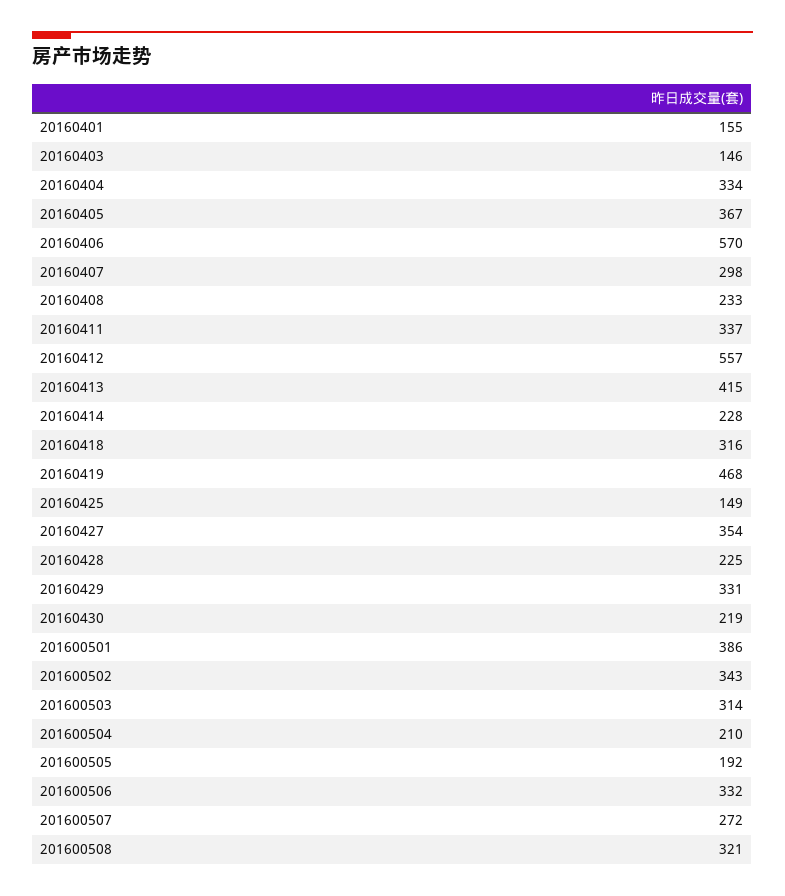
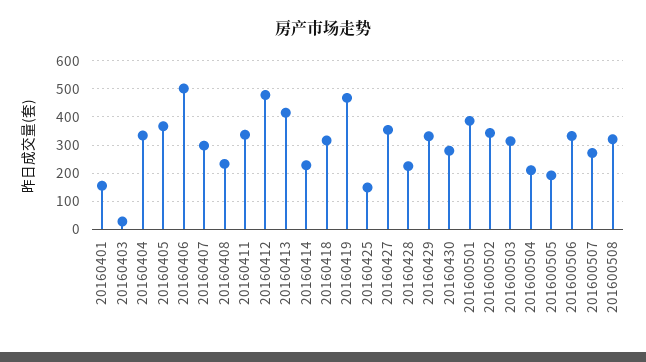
  {
    "20160401": 155,
-   "20160403": 146,
+   "20160403": 25,
    "20160404": 334,
    "20160405": 367,
-   "20160406": 570,
+   "20160406": 500,
    "20160407": 298,
    "20160408": 233,
    "20160411": 337,
-   "20160412": 557,
+   "20160412": 475,
    "20160413": 415,
    "20160414": 228,
    "20160418": 316,
    "20160419": 468,
    "20160425": 149,
    "20160427": 354,
    "20160428": 225,
    "20160429": 331,
-   "20160430": 219,
+   "20160430": 275,
    "201600501": 386,
    "201600502": 343,
    "201600503": 314,
    "201600504": 210,
    "201600505": 192,
    "201600506": 332,
    "201600507": 272,
    "201600508": 321
  }

